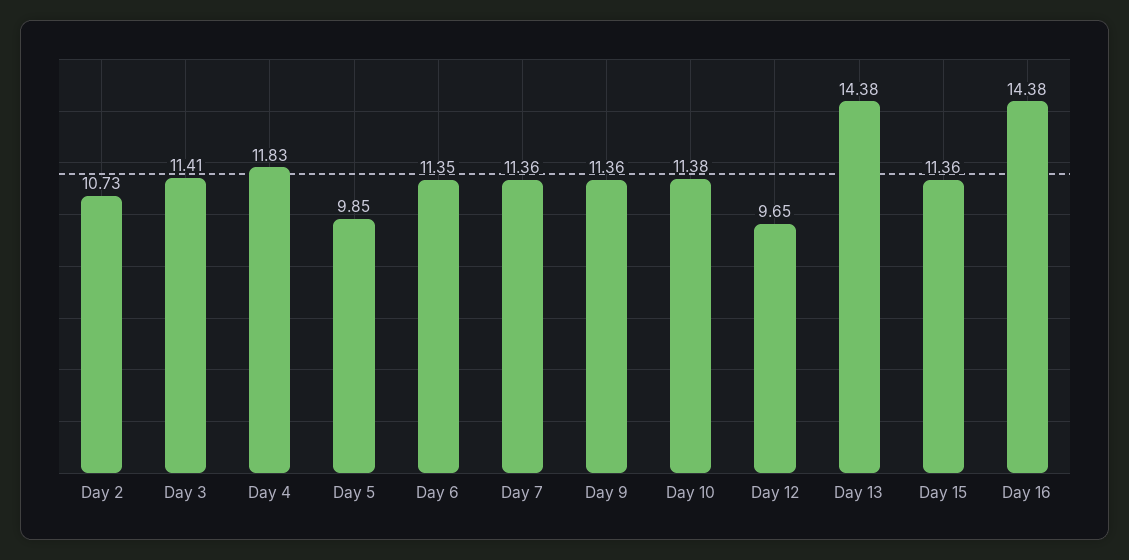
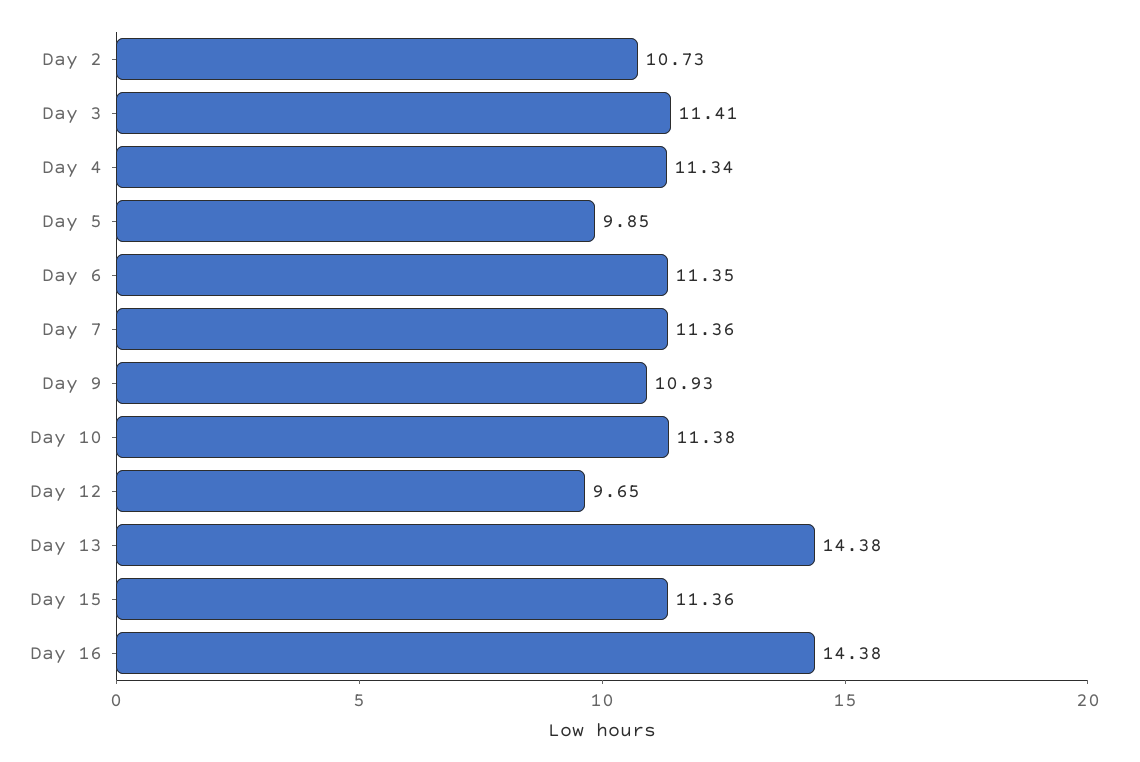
  {
    "Day 2": 10.73,
    "Day 3": 11.41,
-   "Day 4": 11.83,
+   "Day 4": 11.34,
    "Day 5": 9.85,
    "Day 6": 11.35,
    "Day 7": 11.36,
-   "Day 9": 11.36,
+   "Day 9": 10.93,
    "Day 10": 11.38,
    "Day 12": 9.65,
    "Day 13": 14.38,
    "Day 15": 11.36,
    "Day 16": 14.38
  }

